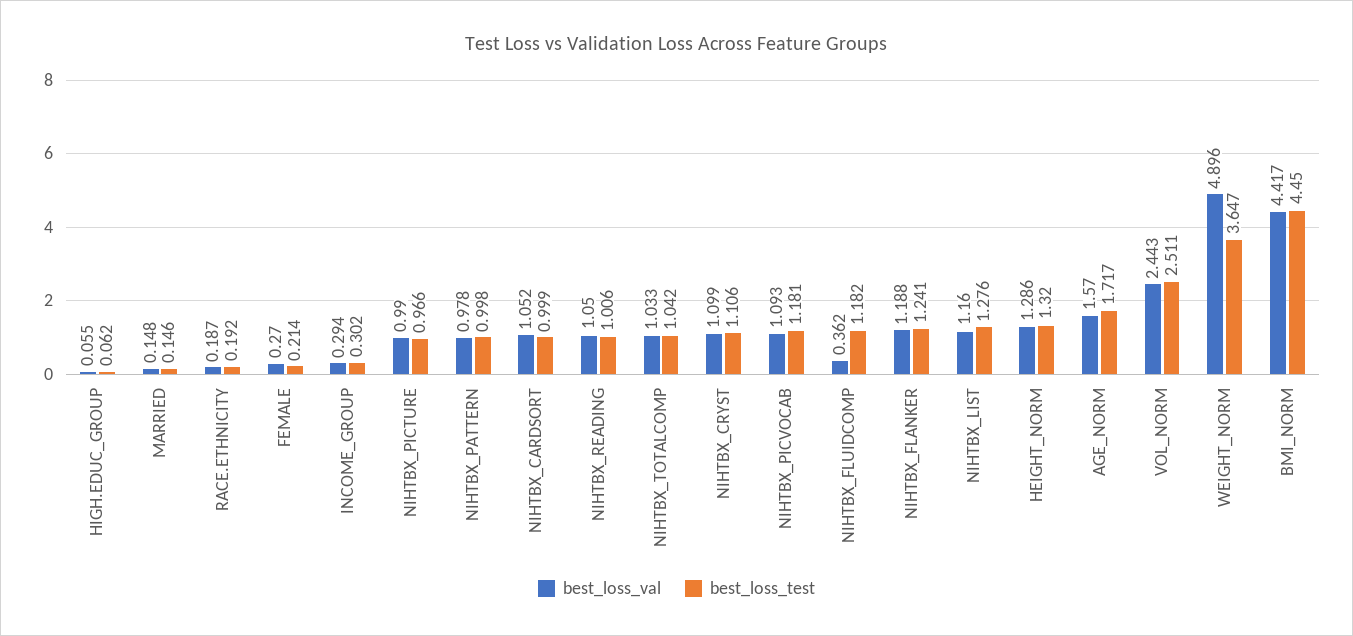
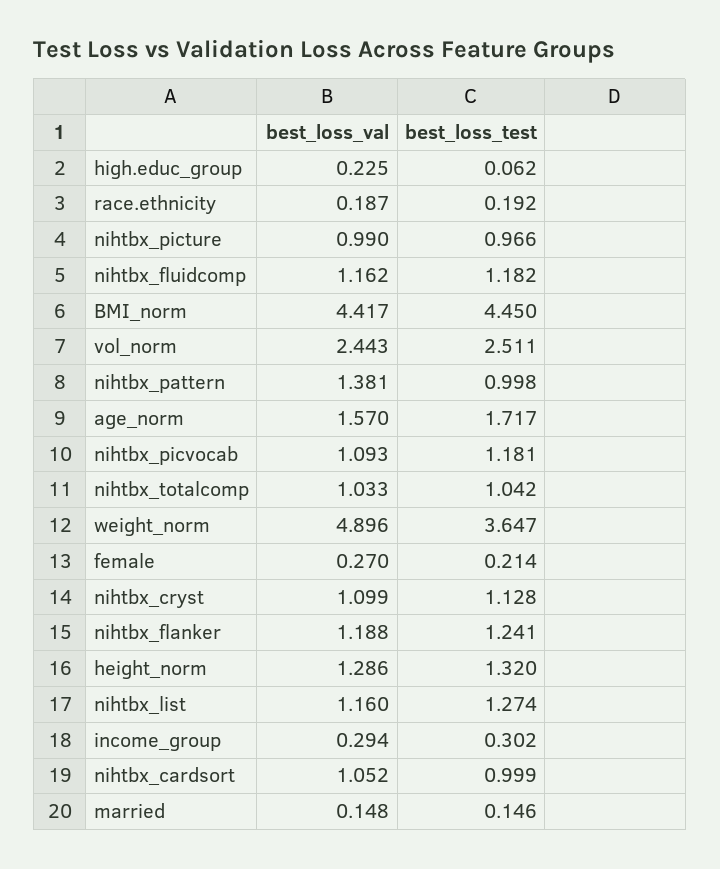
  {
    "best_loss_val": {
-     "HIGH.EDUC_GROUP": 0.055,
+     "HIGH.EDUC_GROUP": 0.225,
      "MARRIED": 0.148,
      "RACE.ETHNICITY": 0.187,
      "FEMALE": 0.27,
      "INCOME_GROUP": 0.294,
      "NIHTBX_PICTURE": 0.99,
-     "NIHTBX_PATTERN": 0.978,
+     "NIHTBX_PATTERN": 1.381,
      "NIHTBX_CARDSORT": 1.052,
-     "NIHTBX_READING": 1.05,
      "NIHTBX_TOTALCOMP": 1.033,
      "NIHTBX_CRYST": 1.099,
      "NIHTBX_PICVOCAB": 1.093,
-     "NIHTBX_FLUIDCOMP": 0.362,
+     "NIHTBX_FLUIDCOMP": 1.162,
      "NIHTBX_FLANKER": 1.188,
      "NIHTBX_LIST": 1.16,
      "HEIGHT_NORM": 1.286,
      "AGE_NORM": 1.57,
      "VOL_NORM": 2.443,
      "WEIGHT_NORM": 4.896,
      "BMI_NORM": 4.417
    },
    "best_loss_test": {
      "HIGH.EDUC_GROUP": 0.062,
      "MARRIED": 0.146,
      "RACE.ETHNICITY": 0.192,
      "FEMALE": 0.214,
      "INCOME_GROUP": 0.302,
      "NIHTBX_PICTURE": 0.966,
      "NIHTBX_PATTERN": 0.998,
      "NIHTBX_CARDSORT": 0.999,
-     "NIHTBX_READING": 1.006,
      "NIHTBX_TOTALCOMP": 1.042,
-     "NIHTBX_CRYST": 1.106,
+     "NIHTBX_CRYST": 1.128,
      "NIHTBX_PICVOCAB": 1.181,
      "NIHTBX_FLUIDCOMP": 1.182,
      "NIHTBX_FLANKER": 1.241,
-     "NIHTBX_LIST": 1.276,
+     "NIHTBX_LIST": 1.274,
      "HEIGHT_NORM": 1.32,
      "AGE_NORM": 1.717,
      "VOL_NORM": 2.511,
      "WEIGHT_NORM": 3.647,
      "BMI_NORM": 4.45
    }
  }

